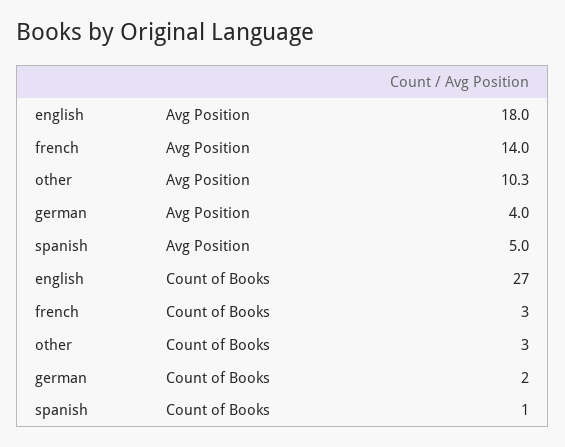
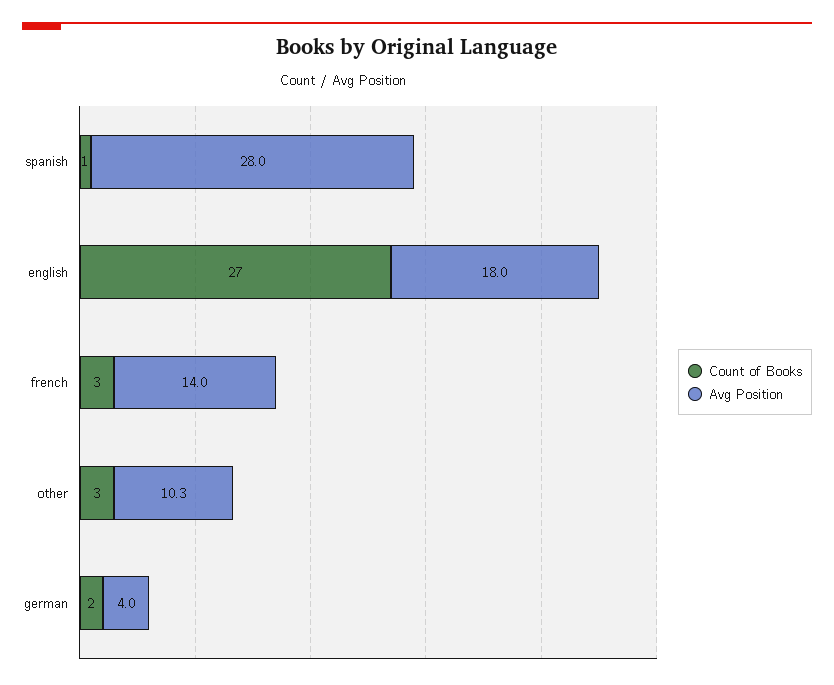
  {
    "Avg Position": {
      "english": 18,
      "french": 14,
      "other": 10.3,
      "german": 4,
-     "spanish": 5
+     "spanish": 28
    },
    "Count of Books": {
      "english": 27,
      "french": 3,
      "other": 3,
      "german": 2,
      "spanish": 1
    }
  }

